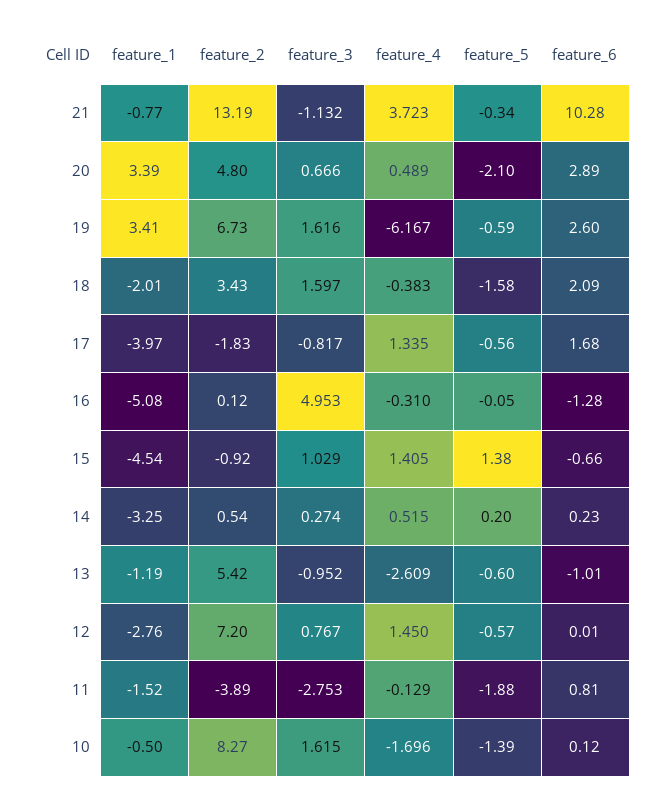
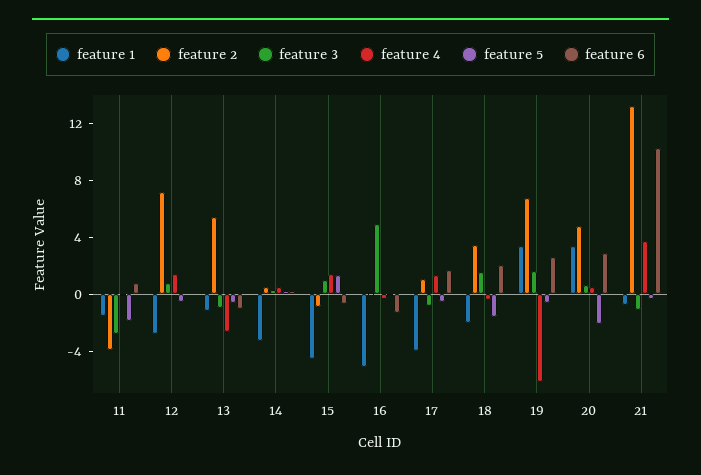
  {
    "feature_1": {
      "21": -0.77,
      "20": 3.39,
      "19": 3.41,
      "18": -2.01,
      "17": -3.97,
      "16": -5.08,
      "15": -4.54,
      "14": -3.25,
      "13": -1.19,
      "12": -2.76,
-     "11": -1.52,
+     "11": -1.52
-     "10": -0.5
    },
    "feature_2": {
      "21": 13.19,
      "20": 4.8,
      "19": 6.73,
      "18": 3.43,
-     "17": -1.83,
+     "17": 1,
      "16": 0.12,
      "15": -0.92,
      "14": 0.54,
      "13": 5.42,
      "12": 7.2,
-     "11": -3.89,
+     "11": -3.89
-     "10": 8.27
    },
    "feature_3": {
      "21": -1.132,
      "20": 0.666,
      "19": 1.616,
      "18": 1.597,
      "17": -0.817,
      "16": 4.953,
      "15": 1.029,
      "14": 0.274,
      "13": -0.952,
      "12": 0.767,
-     "11": -2.753,
+     "11": -2.753
-     "10": 1.615
    },
    "feature_4": {
      "21": 3.723,
      "20": 0.489,
      "19": -6.167,
      "18": -0.383,
      "17": 1.335,
      "16": -0.31,
      "15": 1.405,
      "14": 0.515,
      "13": -2.609,
      "12": 1.45,
-     "11": -0.129,
+     "11": -0.129
-     "10": -1.696
    },
    "feature_5": {
      "21": -0.34,
      "20": -2.1,
      "19": -0.59,
      "18": -1.58,
      "17": -0.56,
      "16": -0.05,
      "15": 1.38,
      "14": 0.2,
      "13": -0.6,
      "12": -0.57,
-     "11": -1.88,
+     "11": -1.88
-     "10": -1.39
    },
    "feature_6": {
      "21": 10.28,
      "20": 2.89,
      "19": 2.6,
      "18": 2.09,
      "17": 1.68,
      "16": -1.28,
      "15": -0.66,
      "14": 0.23,
      "13": -1.01,
      "12": 0.01,
-     "11": 0.81,
+     "11": 0.81
-     "10": 0.12
    }
  }

